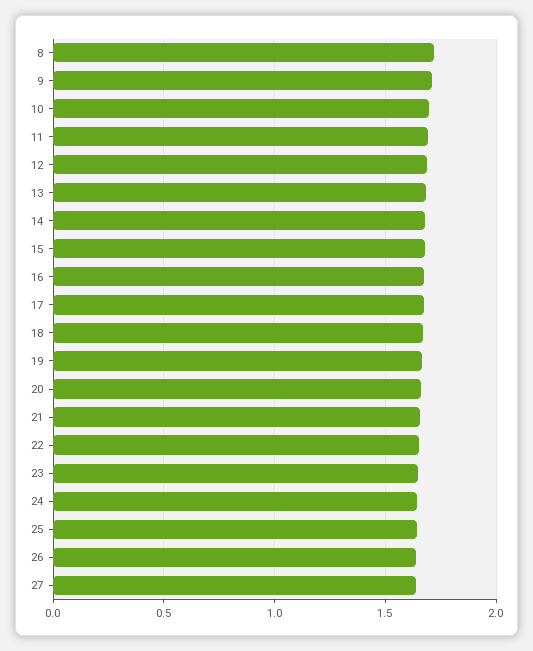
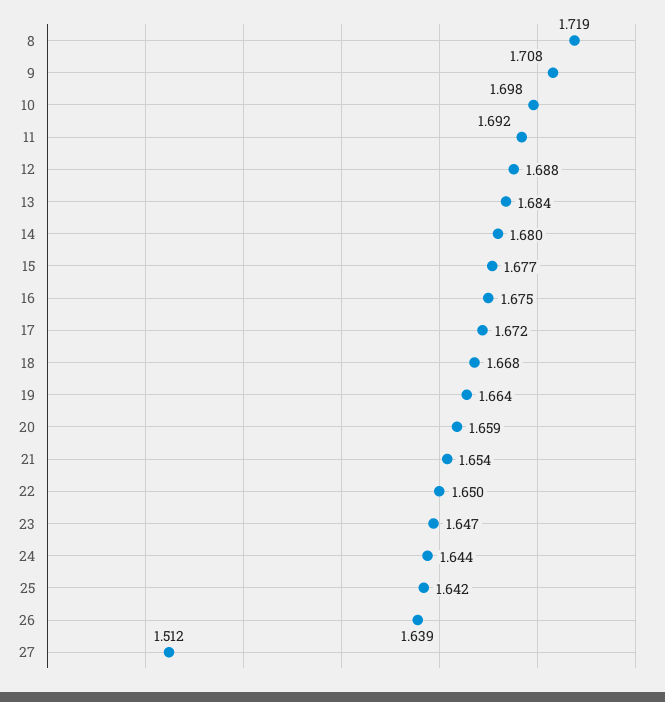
  {
    "8": 1.719,
    "9": 1.708,
    "10": 1.698,
    "11": 1.692,
    "12": 1.688,
    "13": 1.684,
    "14": 1.68,
    "15": 1.677,
    "16": 1.675,
    "17": 1.672,
    "18": 1.668,
    "19": 1.664,
    "20": 1.659,
    "21": 1.654,
    "22": 1.65,
    "23": 1.647,
    "24": 1.644,
    "25": 1.642,
    "26": 1.639,
-   "27": 1.65
+   "27": 1.512
  }

